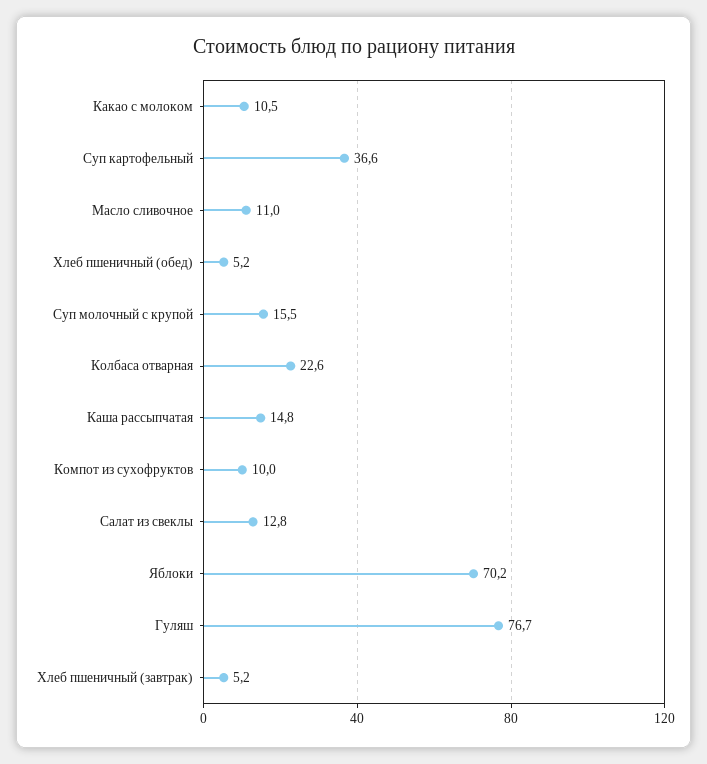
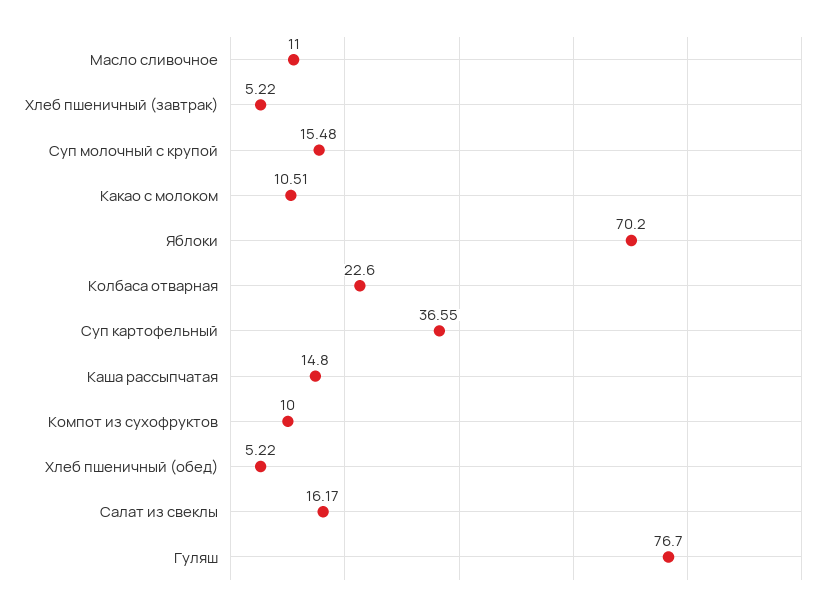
  {
    "Какао с молоком": 10.51,
    "Суп картофельный": 36.55,
    "Масло сливочное": 11,
    "Хлеб пшеничный (обед)": 5.22,
    "Суп молочный с крупой": 15.48,
    "Колбаса отварная": 22.6,
    "Каша рассыпчатая": 14.8,
    "Компот из сухофруктов": 10,
-   "Салат из свеклы": 12.8,
+   "Салат из свеклы": 16.17,
    "Яблоки": 70.2,
    "Гуляш": 76.7,
    "Хлеб пшеничный (завтрак)": 5.22
  }

